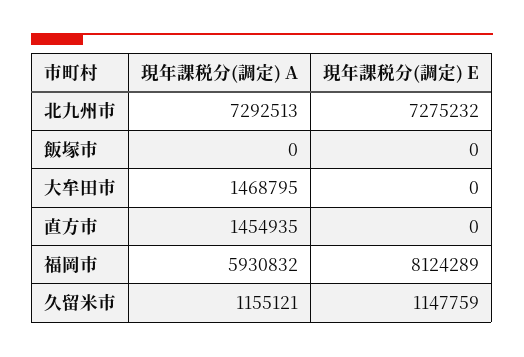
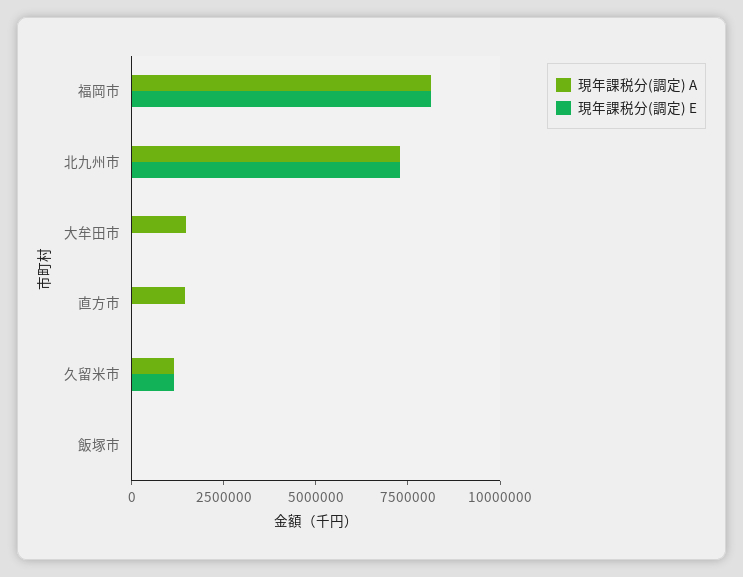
  {
    "現年課税分(調定) A": {
      "北九州市": 7292513,
      "飯塚市": 0,
      "大牟田市": 1468795,
      "直方市": 1454935,
-     "福岡市": 5930832,
+     "福岡市": 8000000,
      "久留米市": 1155121
    },
    "現年課税分(調定) E": {
      "北九州市": 7275232,
      "飯塚市": 0,
      "大牟田市": 0,
      "直方市": 0,
      "福岡市": 8124289,
      "久留米市": 1147759
    }
  }

